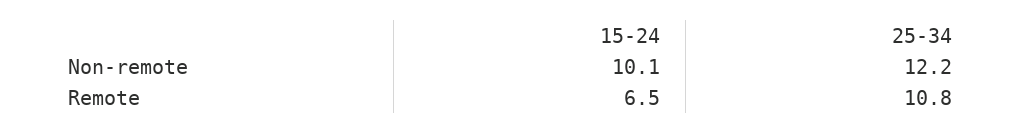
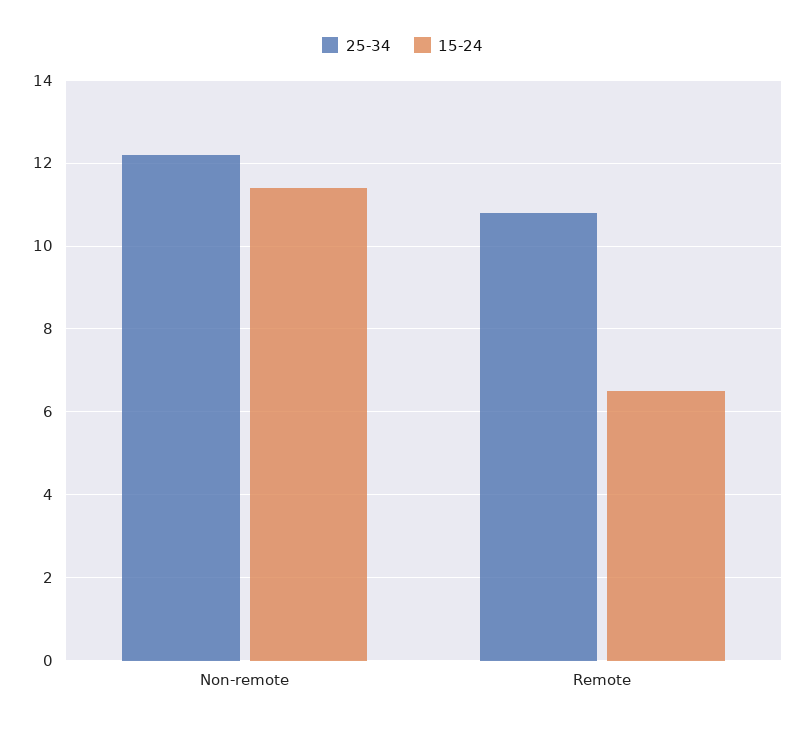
  {
    "15-24": {
-     "Non-remote": 10.1,
+     "Non-remote": 11.5,
      "Remote": 6.5
    },
    "25-34": {
      "Non-remote": 12.2,
      "Remote": 10.8
    }
  }

